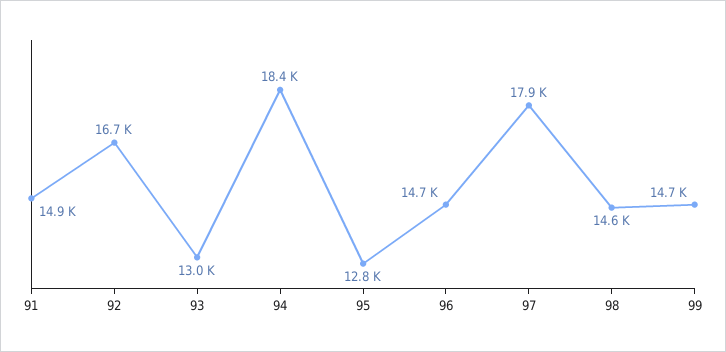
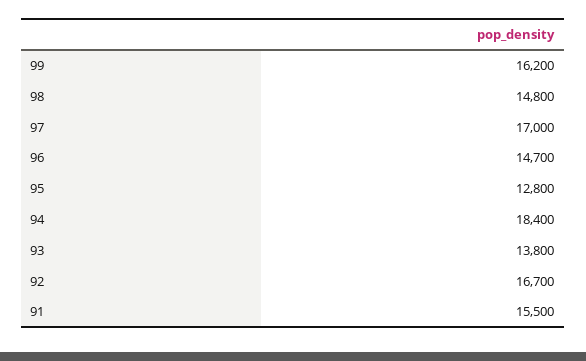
  {
-   "91": 14900,
+   "91": 15500,
    "92": 16700,
-   "93": 13000,
+   "93": 13800,
    "94": 18400,
    "95": 12800,
    "96": 14700,
-   "97": 17900,
+   "97": 17000,
-   "98": 14600,
+   "98": 14800,
-   "99": 14700
+   "99": 16200
  }

